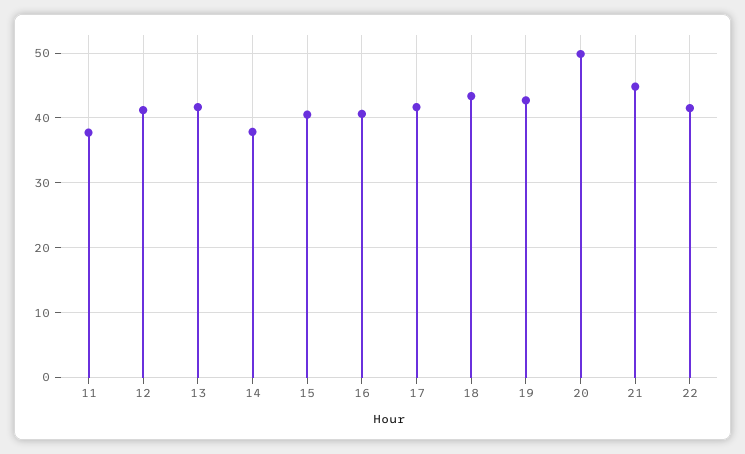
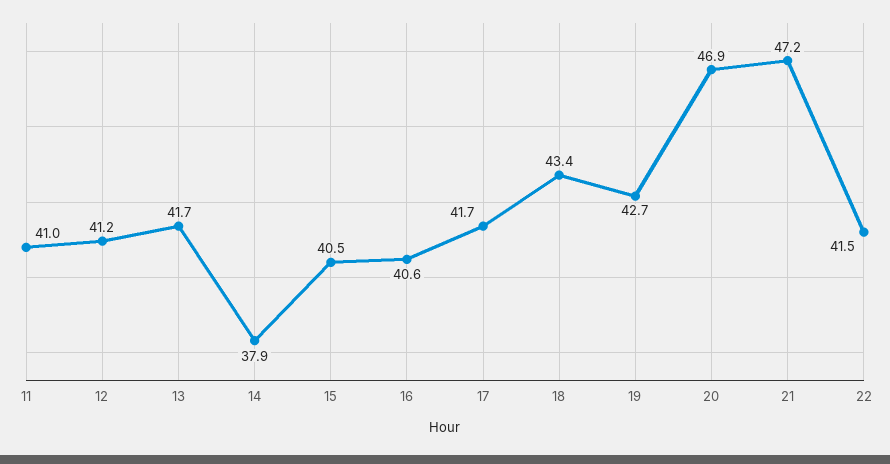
  {
-   "11": 38,
+   "11": 41,
    "12": 41.2,
    "13": 41.7,
    "14": 37.9,
    "15": 40.5,
    "16": 40.6,
    "17": 41.7,
    "18": 43.4,
    "19": 42.7,
-   "20": 50,
+   "20": 46.9,
-   "21": 45,
+   "21": 47.2,
    "22": 41.5
  }

